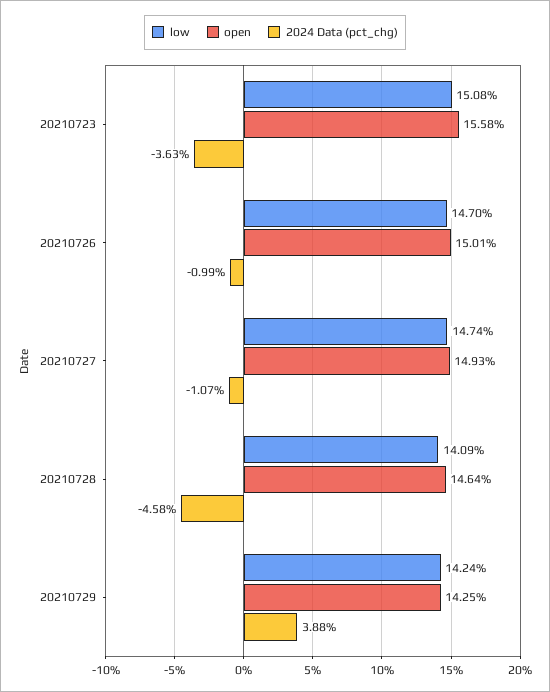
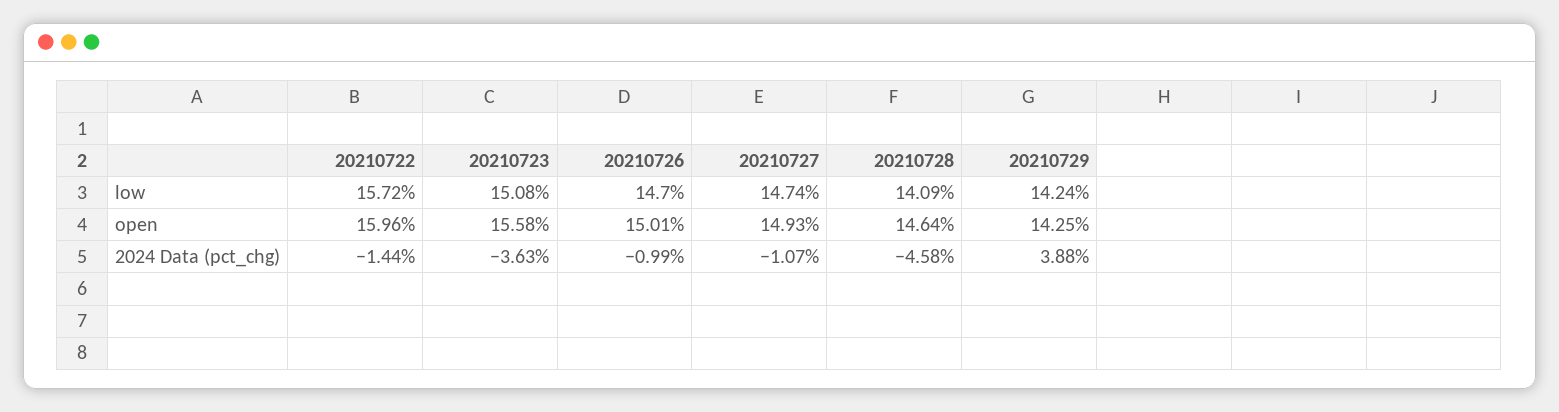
  {
    "low": {
      "20210723": 15.08,
      "20210726": 14.7,
      "20210727": 14.74,
      "20210728": 14.09,
-     "20210729": 14.24
+     "20210729": 14.24,
+     "20210722": 15.72
    },
    "open": {
      "20210723": 15.58,
      "20210726": 15.01,
      "20210727": 14.93,
      "20210728": 14.64,
-     "20210729": 14.25
+     "20210729": 14.25,
+     "20210722": 15.96
    },
    "2024 Data (pct_chg)": {
      "20210723": -3.63,
      "20210726": -0.99,
      "20210727": -1.07,
      "20210728": -4.58,
-     "20210729": 3.88
+     "20210729": 3.88,
+     "20210722": -1.44
    }
  }

